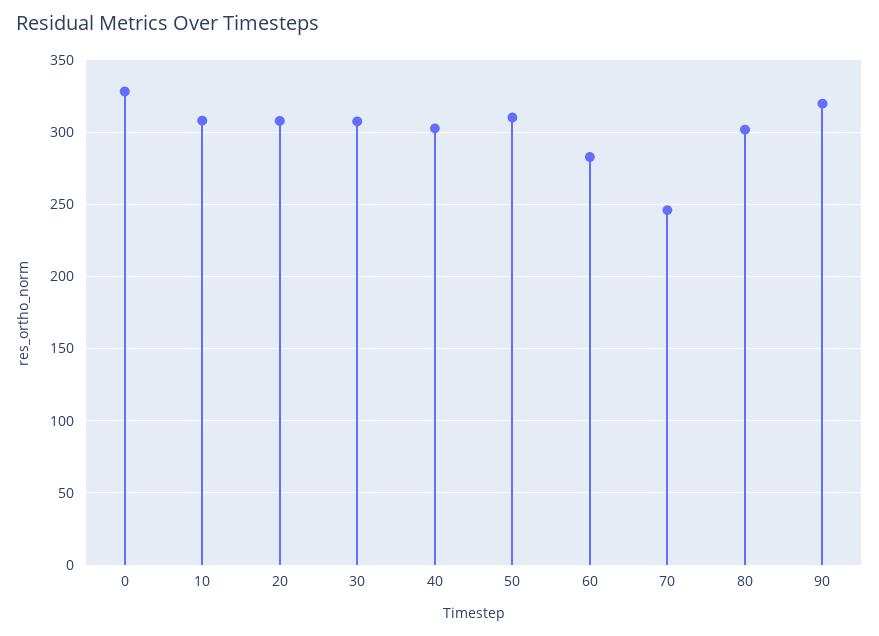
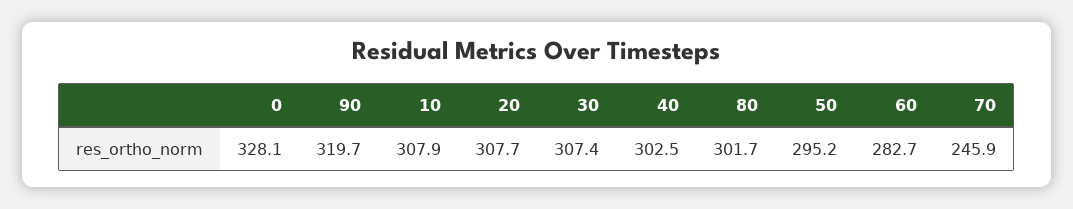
  {
    "0": 328.1,
    "10": 307.9,
    "20": 307.7,
    "30": 307.4,
    "40": 302.5,
-   "50": 310,
+   "50": 295.2,
    "60": 282.7,
    "70": 245.9,
    "80": 301.7,
    "90": 319.7
  }

